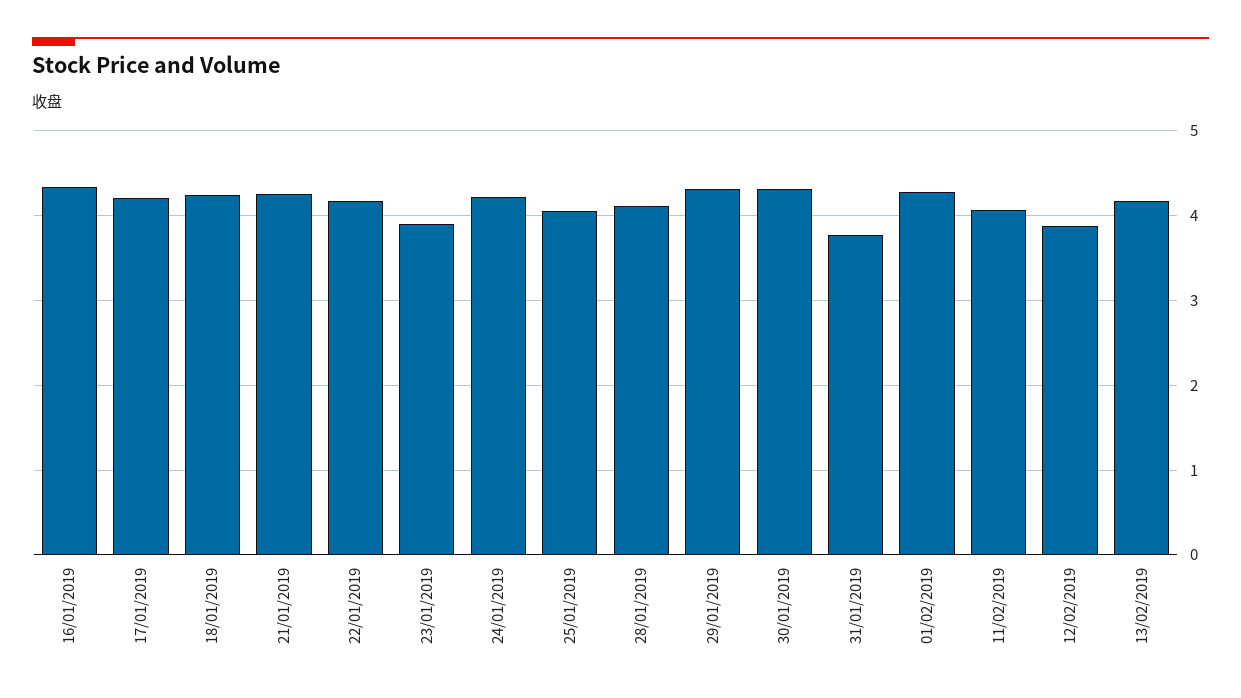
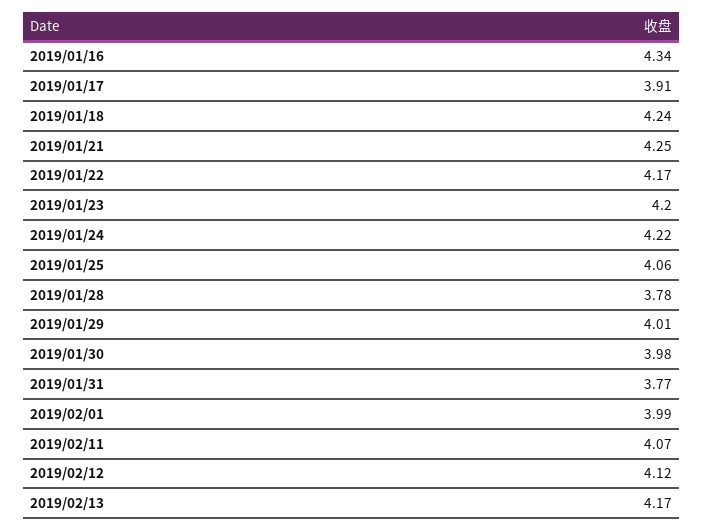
  {
    "16/01/2019": 4.34,
-   "17/01/2019": 4.2,
+   "17/01/2019": 3.91,
    "18/01/2019": 4.24,
    "21/01/2019": 4.25,
    "22/01/2019": 4.17,
-   "23/01/2019": 3.9,
+   "23/01/2019": 4.2,
    "24/01/2019": 4.22,
    "25/01/2019": 4.06,
-   "28/01/2019": 4.1,
+   "28/01/2019": 3.78,
-   "29/01/2019": 4.3,
+   "29/01/2019": 4.01,
-   "30/01/2019": 4.3,
+   "30/01/2019": 3.98,
    "31/01/2019": 3.77,
-   "01/02/2019": 4.3,
+   "01/02/2019": 3.99,
    "11/02/2019": 4.07,
-   "12/02/2019": 3.9,
+   "12/02/2019": 4.12,
    "13/02/2019": 4.17
  }

